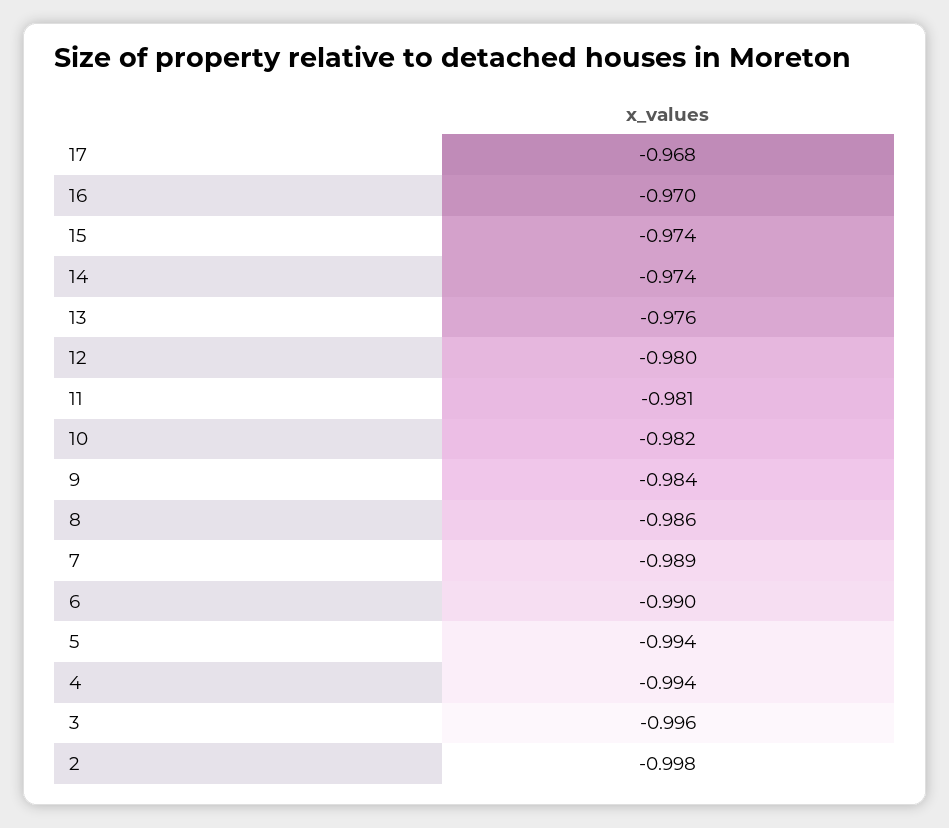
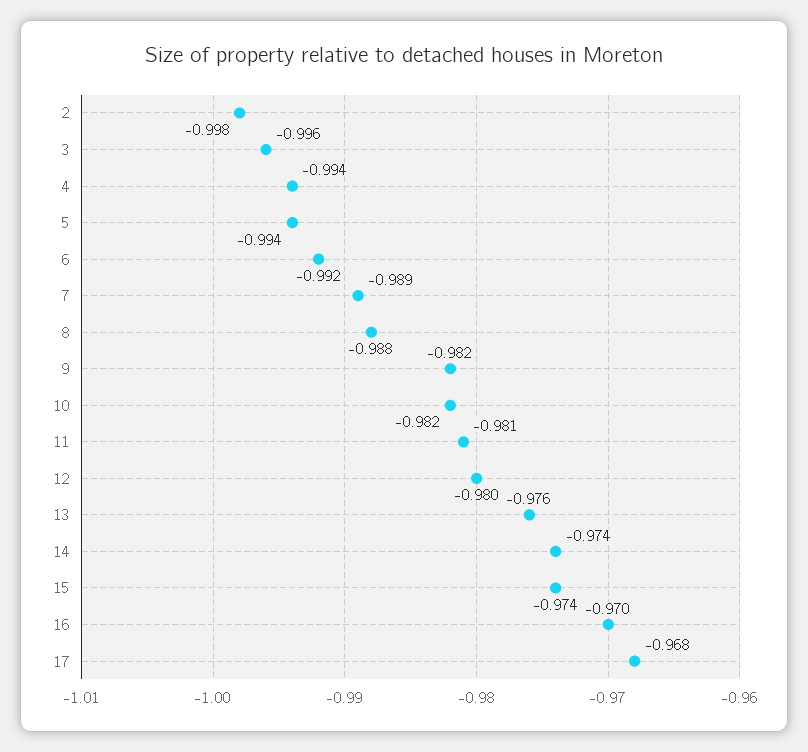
  {
    "17": -0.968,
    "16": -0.97,
    "15": -0.974,
    "14": -0.974,
    "13": -0.976,
    "12": -0.98,
    "11": -0.981,
    "10": -0.982,
-   "9": -0.984,
+   "9": -0.982,
-   "8": -0.986,
+   "8": -0.988,
    "7": -0.989,
-   "6": -0.99,
+   "6": -0.992,
    "5": -0.994,
    "4": -0.994,
    "3": -0.996,
    "2": -0.998
  }

